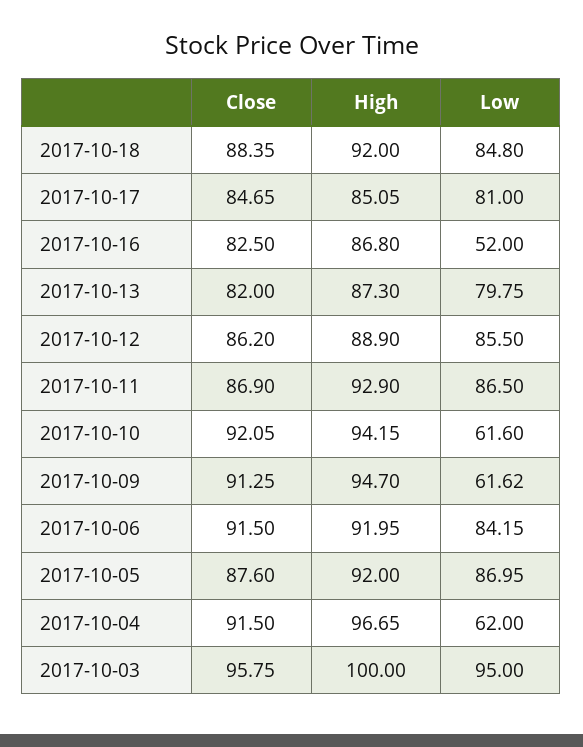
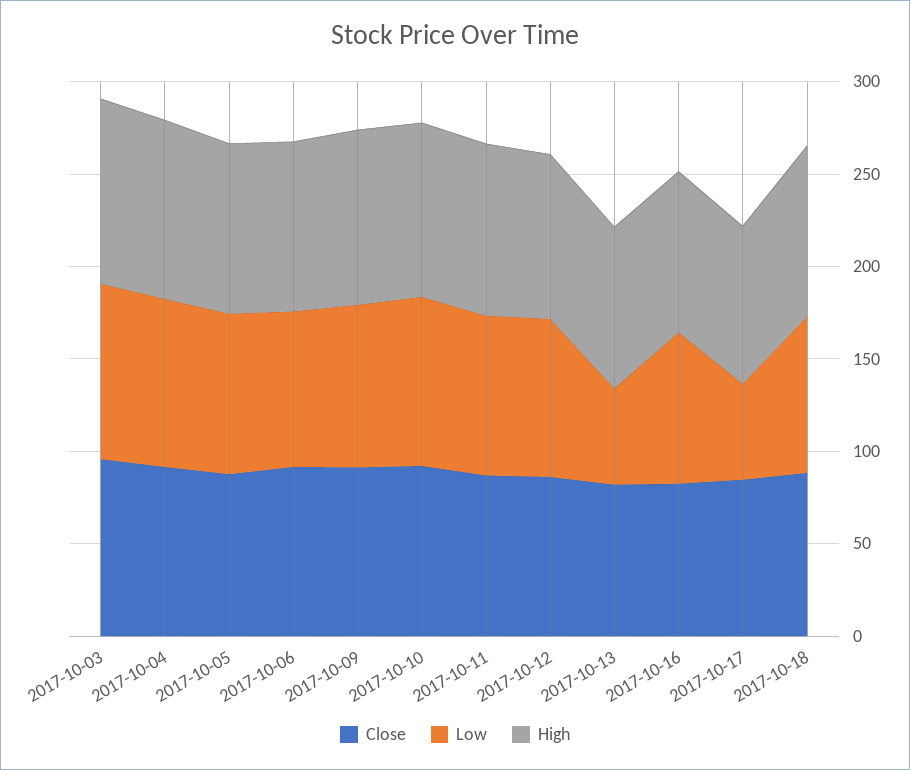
  {
    "Close": {
      "2017-10-18": 88.35,
      "2017-10-17": 84.65,
      "2017-10-16": 82.5,
      "2017-10-13": 82,
      "2017-10-12": 86.2,
      "2017-10-11": 86.9,
      "2017-10-10": 92.05,
      "2017-10-09": 91.25,
      "2017-10-06": 91.5,
      "2017-10-05": 87.6,
      "2017-10-04": 91.5,
      "2017-10-03": 95.75
    },
    "High": {
      "2017-10-18": 92,
      "2017-10-17": 85.05,
      "2017-10-16": 86.8,
      "2017-10-13": 87.3,
      "2017-10-12": 88.9,
      "2017-10-11": 92.9,
      "2017-10-10": 94.15,
      "2017-10-09": 94.7,
      "2017-10-06": 91.95,
      "2017-10-05": 92,
      "2017-10-04": 96.65,
      "2017-10-03": 100
    },
    "Low": {
      "2017-10-18": 84.8,
-     "2017-10-17": 81,
+     "2017-10-17": 50,
-     "2017-10-16": 52,
+     "2017-10-16": 80,
-     "2017-10-13": 79.75,
+     "2017-10-13": 50,
      "2017-10-12": 85.5,
      "2017-10-11": 86.5,
-     "2017-10-10": 61.6,
+     "2017-10-10": 90,
-     "2017-10-09": 61.62,
+     "2017-10-09": 90,
      "2017-10-06": 84.15,
      "2017-10-05": 86.95,
-     "2017-10-04": 62,
+     "2017-10-04": 90,
      "2017-10-03": 95
    }
  }

